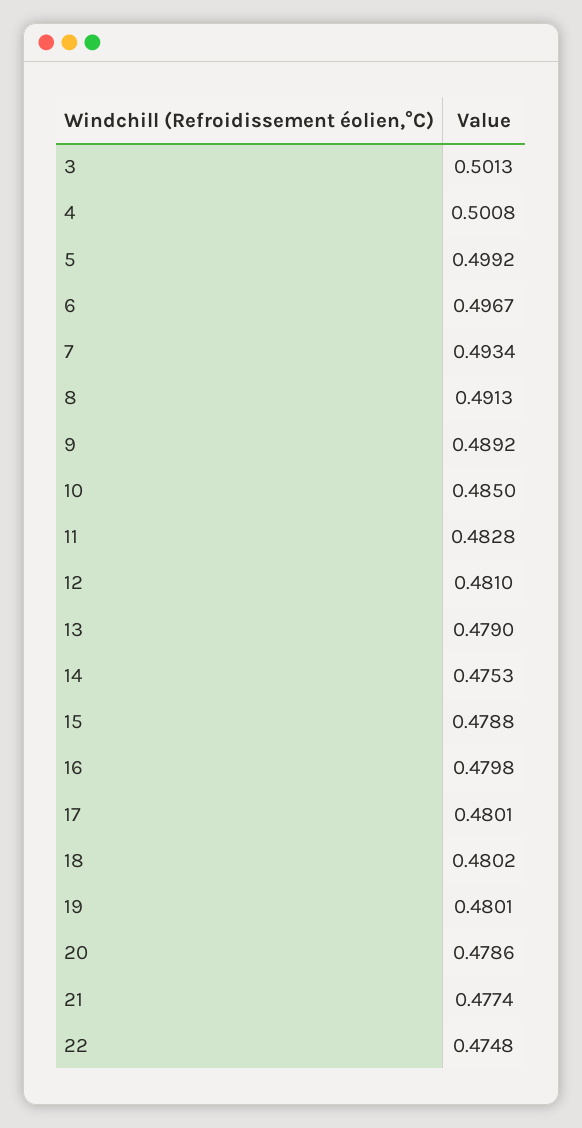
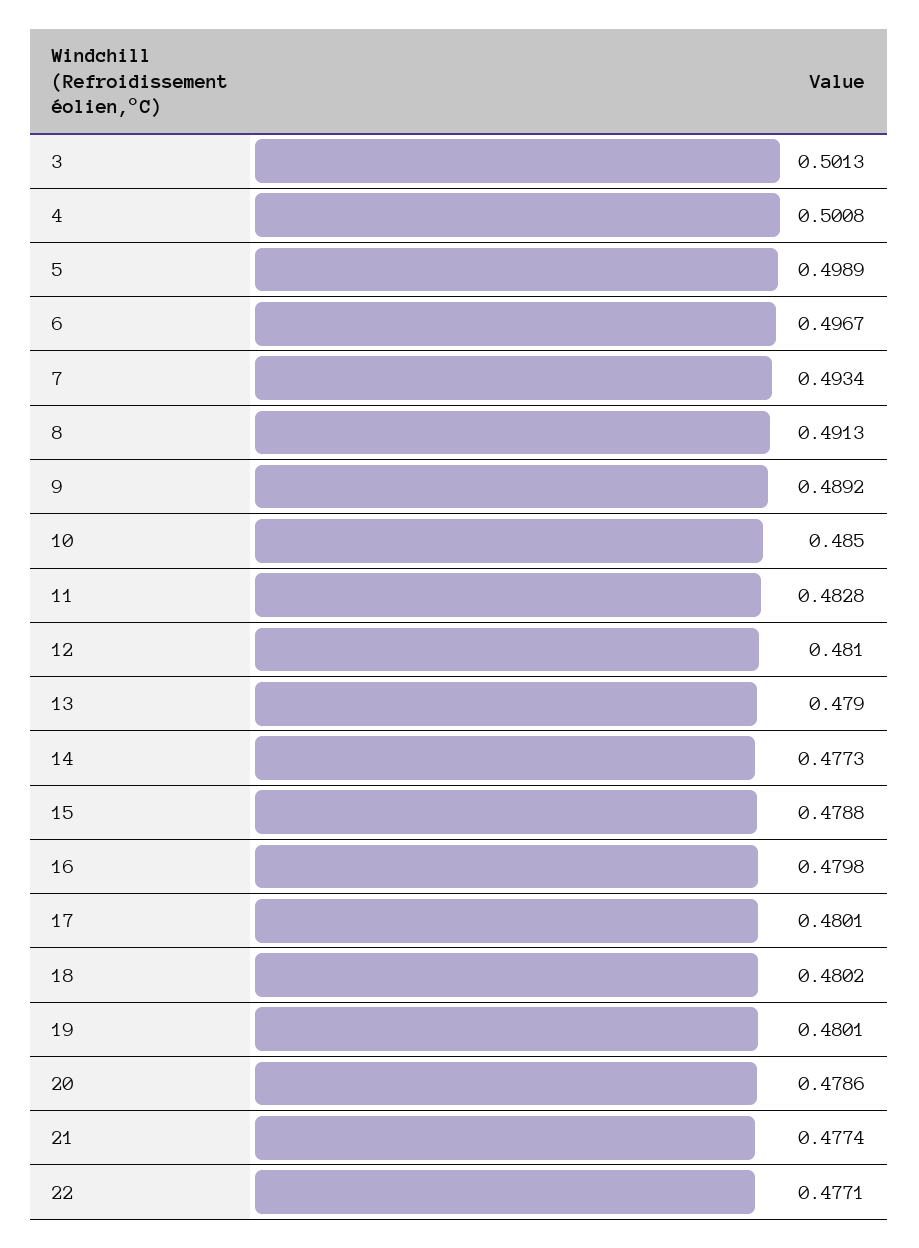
  {
    "3": 0.5013,
    "4": 0.5008,
-   "5": 0.4992,
+   "5": 0.4989,
    "6": 0.4967,
    "7": 0.4934,
    "8": 0.4913,
    "9": 0.4892,
    "10": 0.485,
    "11": 0.4828,
    "12": 0.481,
    "13": 0.479,
-   "14": 0.4753,
+   "14": 0.4773,
    "15": 0.4788,
    "16": 0.4798,
    "17": 0.4801,
    "18": 0.4802,
    "19": 0.4801,
    "20": 0.4786,
    "21": 0.4774,
-   "22": 0.4748
+   "22": 0.4771
  }

